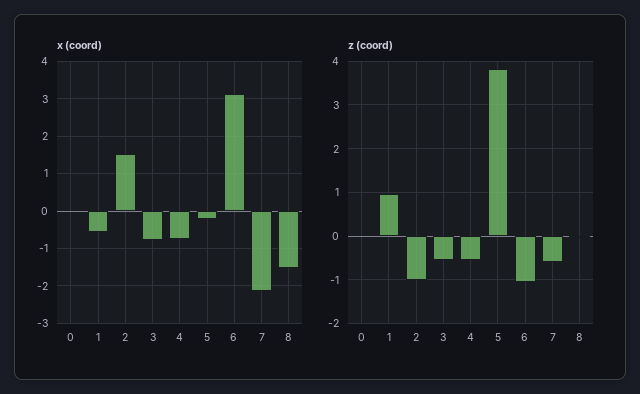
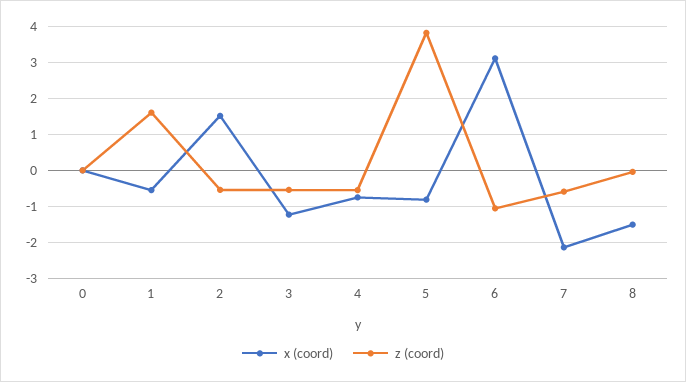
  {
    "x (coord)": {
      "0": 0,
      "1": -0.6,
      "2": 1.6,
-     "3": -0.8,
+     "3": -1.2,
      "4": -0.8,
-     "5": -0.2,
+     "5": -0.8,
      "6": 3.2,
      "7": -2.2,
      "8": -1.6
    },
    "z (coord)": {
      "0": 0,
-     "1": 1,
+     "1": 1.6,
-     "2": -1,
+     "2": -0.6,
      "3": -0.6,
      "4": -0.6,
      "5": 3.8,
      "6": -1,
      "7": -0.6,
      "8": 0
    }
  }

